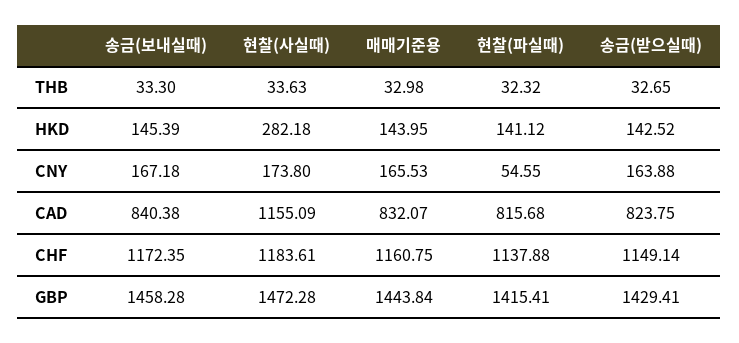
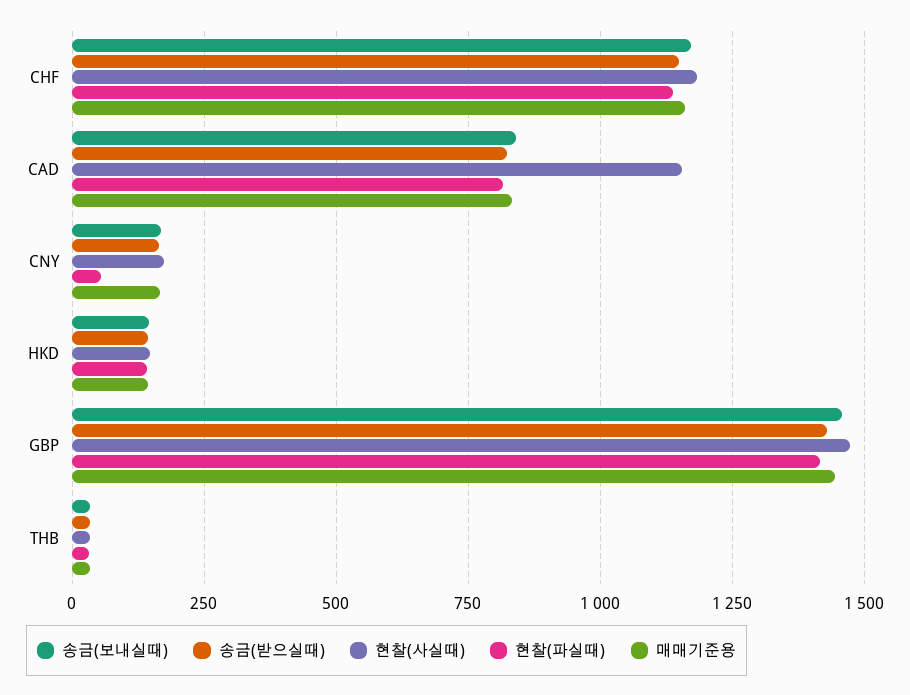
  {
    "송금(보내실때)": {
      "THB": 33.3,
      "HKD": 145.39,
      "CNY": 167.18,
      "CAD": 840.38,
      "CHF": 1172.35,
      "GBP": 1458.28
    },
    "현찰(사실때)": {
      "THB": 33.63,
-     "HKD": 282.18,
+     "HKD": 150,
      "CNY": 173.8,
      "CAD": 1155.09,
      "CHF": 1183.61,
      "GBP": 1472.28
    },
    "매매기준용": {
      "THB": 32.98,
      "HKD": 143.95,
      "CNY": 165.53,
      "CAD": 832.07,
      "CHF": 1160.75,
      "GBP": 1443.84
    },
    "현찰(파실때)": {
      "THB": 32.32,
      "HKD": 141.12,
      "CNY": 54.55,
      "CAD": 815.68,
      "CHF": 1137.88,
      "GBP": 1415.41
    },
    "송금(받으실때)": {
      "THB": 32.65,
      "HKD": 142.52,
      "CNY": 163.88,
      "CAD": 823.75,
      "CHF": 1149.14,
      "GBP": 1429.41
    }
  }

